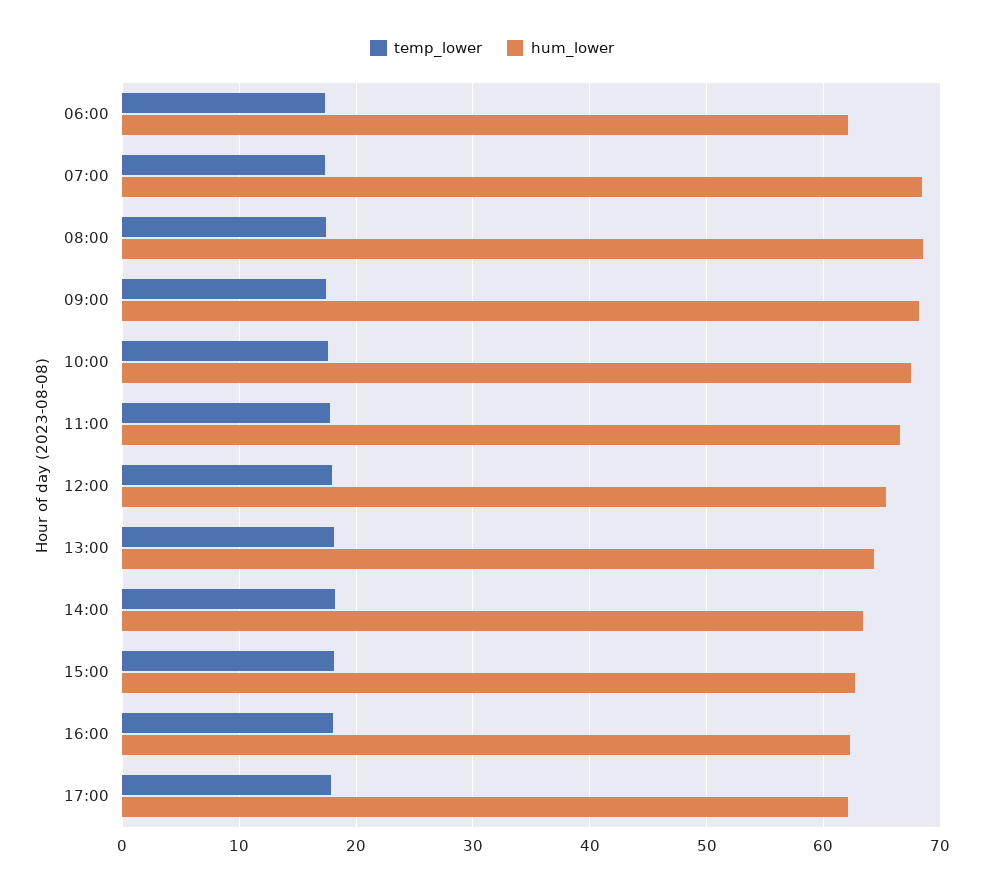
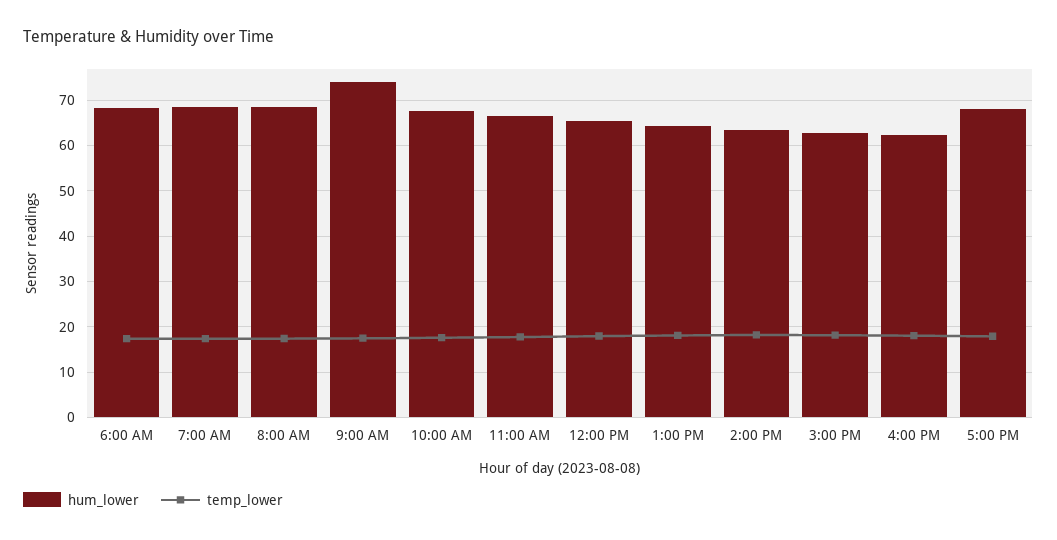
  {
    "temp_lower": {
      "06:00": 17,
      "07:00": 17,
      "08:00": 17,
      "09:00": 17,
      "10:00": 18,
      "11:00": 18,
      "12:00": 18,
      "13:00": 18,
      "14:00": 18,
      "15:00": 18,
      "16:00": 18,
      "17:00": 18
    },
    "hum_lower": {
-     "06:00": 62,
+     "06:00": 68,
      "07:00": 68,
      "08:00": 69,
-     "09:00": 68,
+     "09:00": 74,
      "10:00": 68,
      "11:00": 67,
      "12:00": 65,
      "13:00": 64,
      "14:00": 63,
      "15:00": 63,
      "16:00": 62,
-     "17:00": 62
+     "17:00": 68
    }
  }

